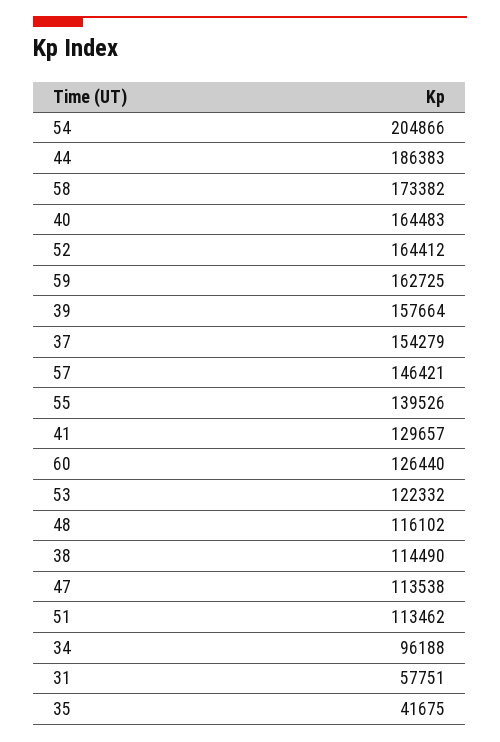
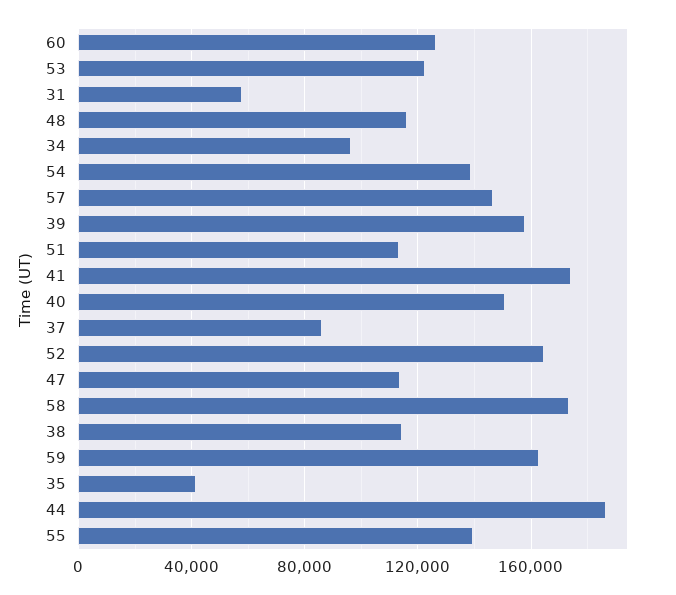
  {
-   "54": 204866,
+   "54": 140000,
    "44": 186383,
    "58": 173382,
-   "40": 164483,
+   "40": 150000,
    "52": 164412,
    "59": 162725,
    "39": 157664,
-   "37": 154279,
+   "37": 85000,
    "57": 146421,
    "55": 139526,
-   "41": 129657,
+   "41": 175000,
    "60": 126440,
    "53": 122332,
    "48": 116102,
    "38": 114490,
    "47": 113538,
    "51": 113462,
    "34": 96188,
    "31": 57751,
    "35": 41675
  }

